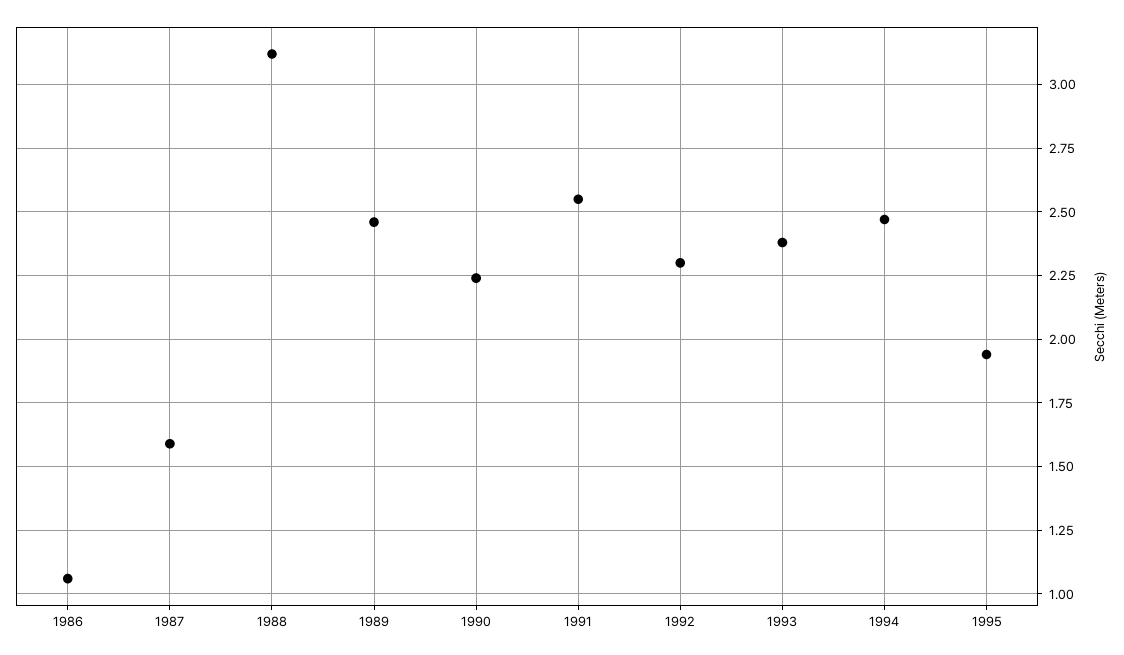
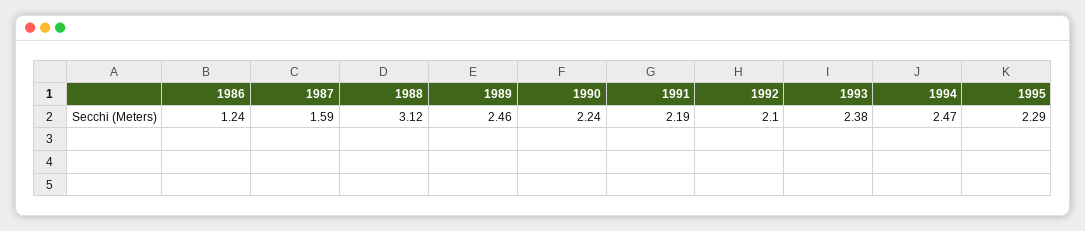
  {
-   "1986": 1.05,
+   "1986": 1.24,
    "1987": 1.59,
    "1988": 3.12,
    "1989": 2.46,
    "1990": 2.24,
-   "1991": 2.55,
+   "1991": 2.19,
-   "1992": 2.3,
+   "1992": 2.1,
    "1993": 2.38,
    "1994": 2.47,
-   "1995": 1.95
+   "1995": 2.29
  }

